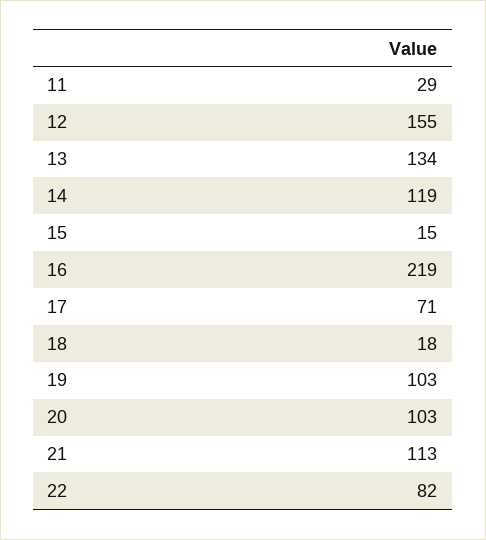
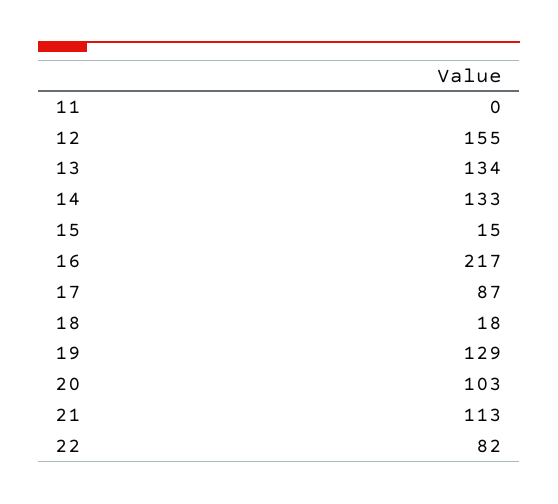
  {
-   "11": 29,
+   "11": 0,
    "12": 155,
    "13": 134,
-   "14": 119,
+   "14": 133,
    "15": 15,
-   "16": 219,
+   "16": 217,
-   "17": 71,
+   "17": 87,
    "18": 18,
-   "19": 103,
+   "19": 129,
    "20": 103,
    "21": 113,
    "22": 82
  }

